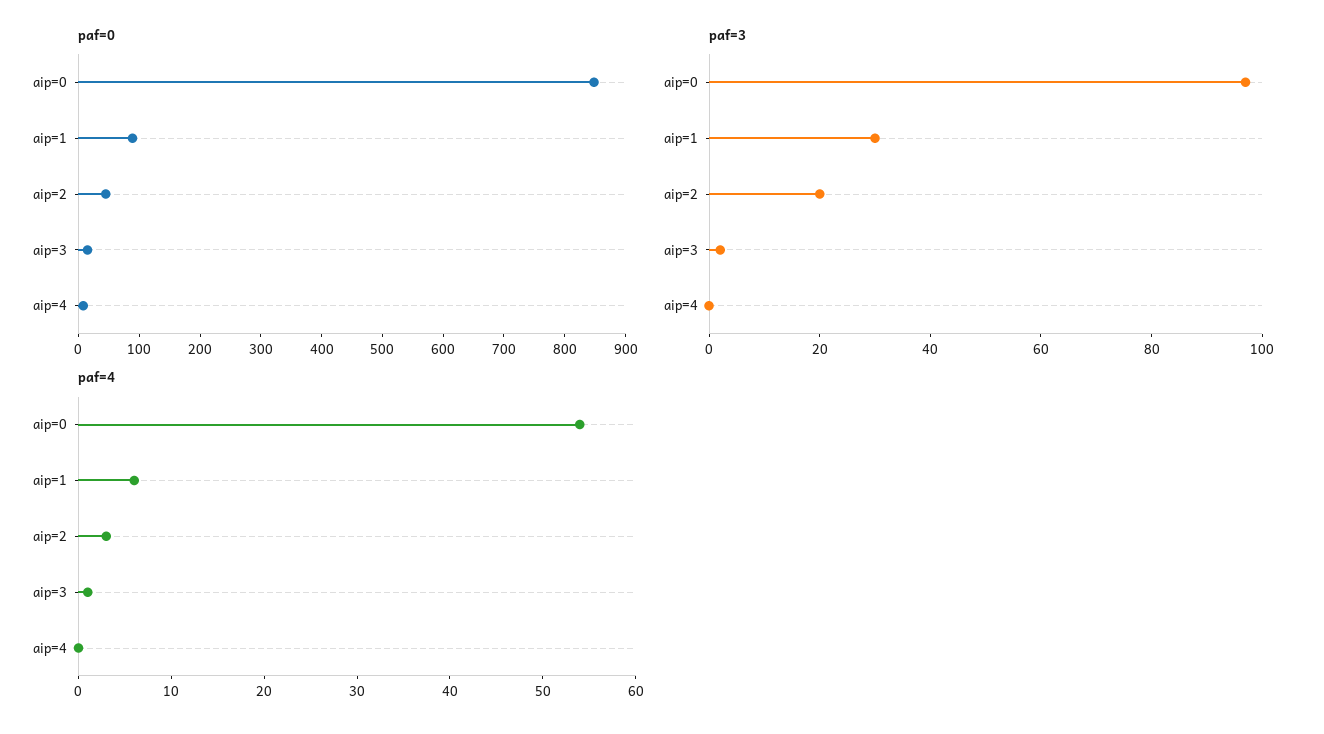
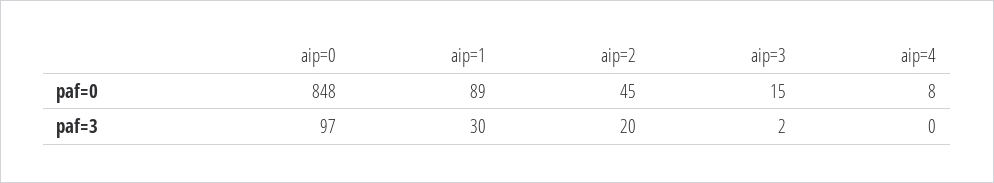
  {
    "paf=0": {
      "aip=0": 848,
      "aip=1": 89,
      "aip=2": 45,
      "aip=3": 15,
      "aip=4": 8
    },
    "paf=3": {
      "aip=0": 97,
      "aip=1": 30,
      "aip=2": 20,
      "aip=3": 2,
      "aip=4": 0
-   },
+   }
-   "paf=4": {
-     "aip=0": 54,
-     "aip=1": 6,
-     "aip=2": 3,
-     "aip=3": 1,
-     "aip=4": 0
-   }
  }

